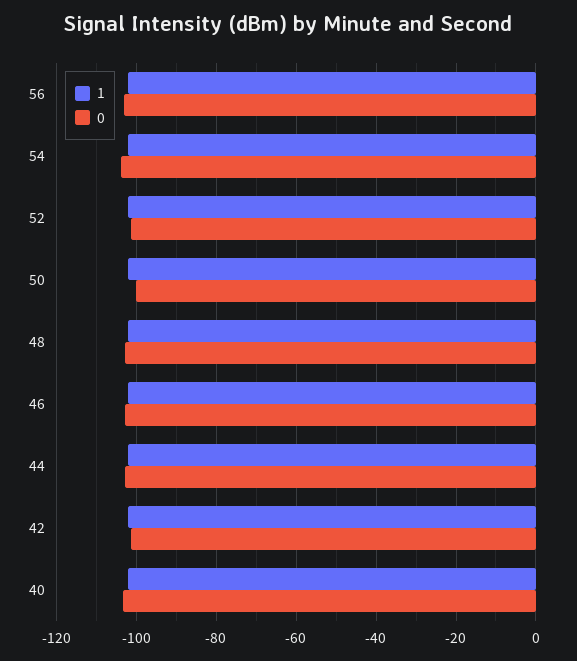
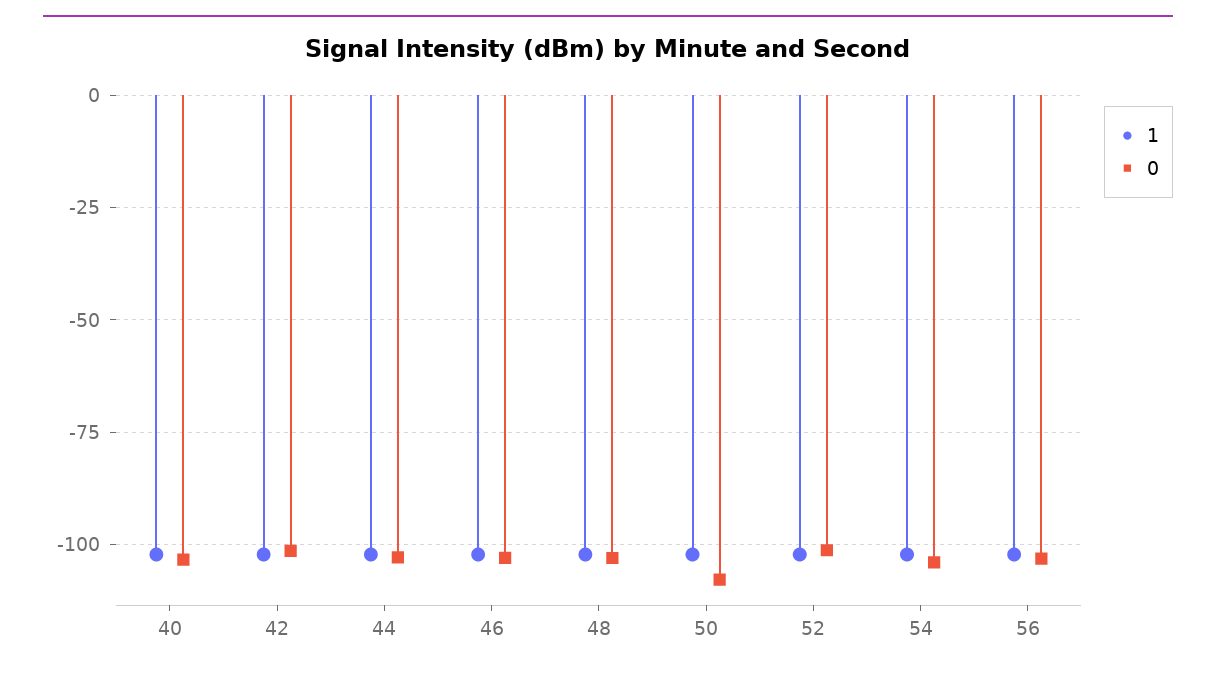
  {
    "1": {
      "56": -102,
      "54": -102,
      "52": -102,
      "50": -102,
      "48": -102,
      "46": -102,
      "44": -102,
      "42": -102,
      "40": -102
    },
    "0": {
      "56": -104,
      "54": -104,
      "52": -102,
-     "50": -100,
+     "50": -107.5,
      "48": -104,
      "46": -102,
      "44": -102,
      "42": -102,
      "40": -104
    }
  }

